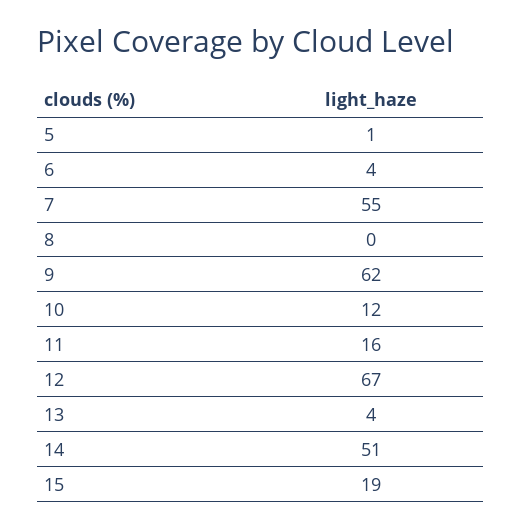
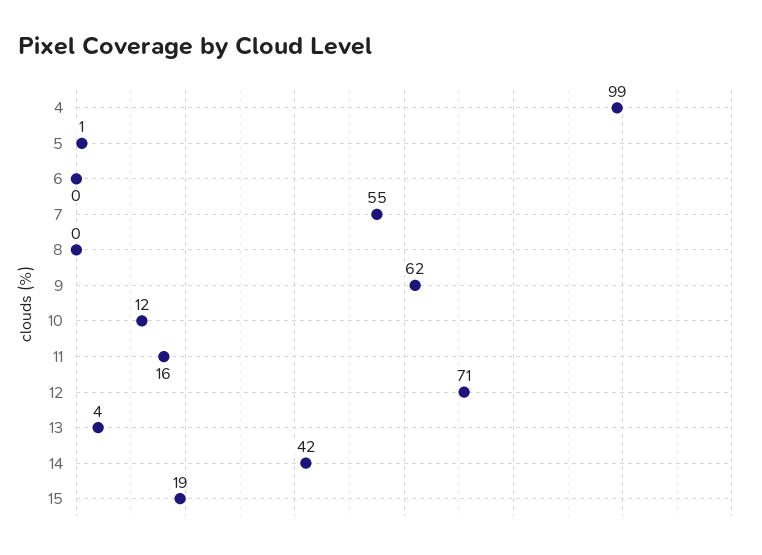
  {
    "5": 1,
-   "6": 4,
+   "6": 0,
    "7": 55,
    "8": 0,
    "9": 62,
    "10": 12,
    "11": 16,
-   "12": 67,
+   "12": 71,
    "13": 4,
-   "14": 51,
+   "14": 42,
-   "15": 19
+   "15": 19,
+   "4": 99
  }

